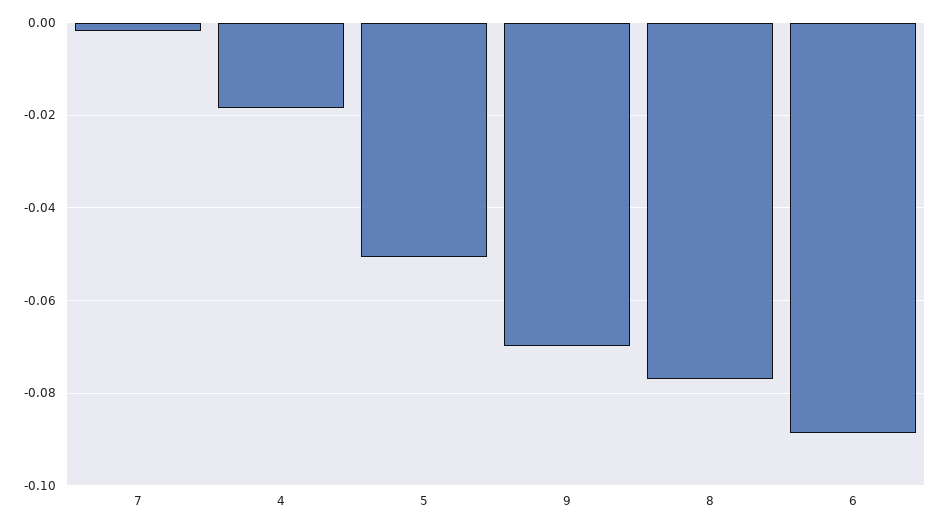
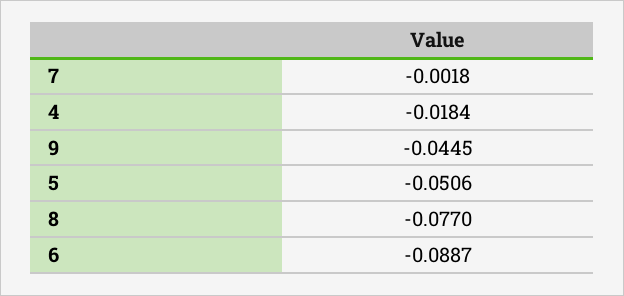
  {
    "7": -0.0018,
    "4": -0.0184,
    "5": -0.0506,
-   "9": -0.07,
+   "9": -0.0445,
    "8": -0.077,
    "6": -0.0887
  }

